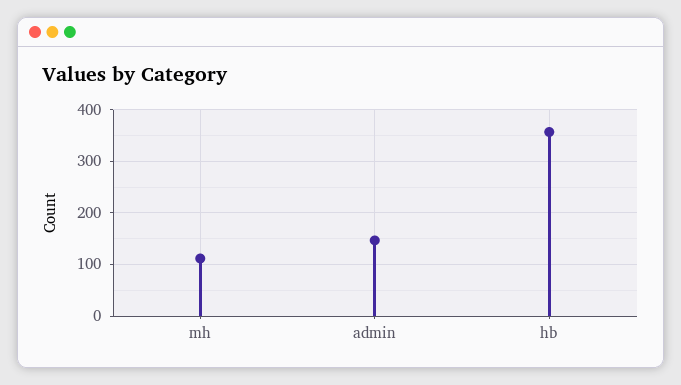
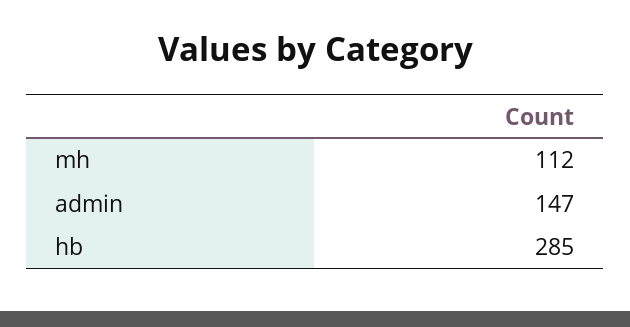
  {
    "mh": 112,
    "admin": 147,
-   "hb": 360
+   "hb": 285
  }

